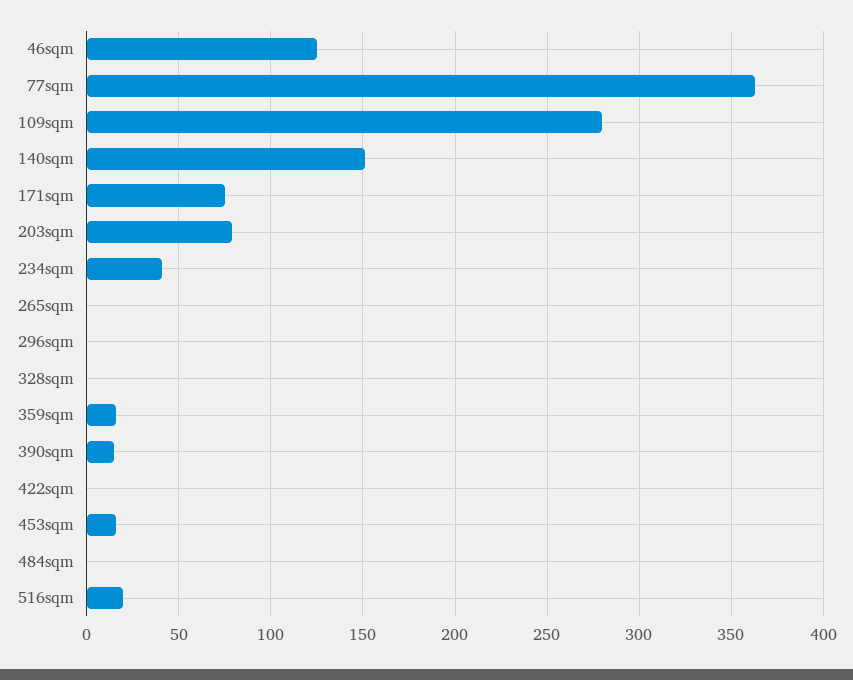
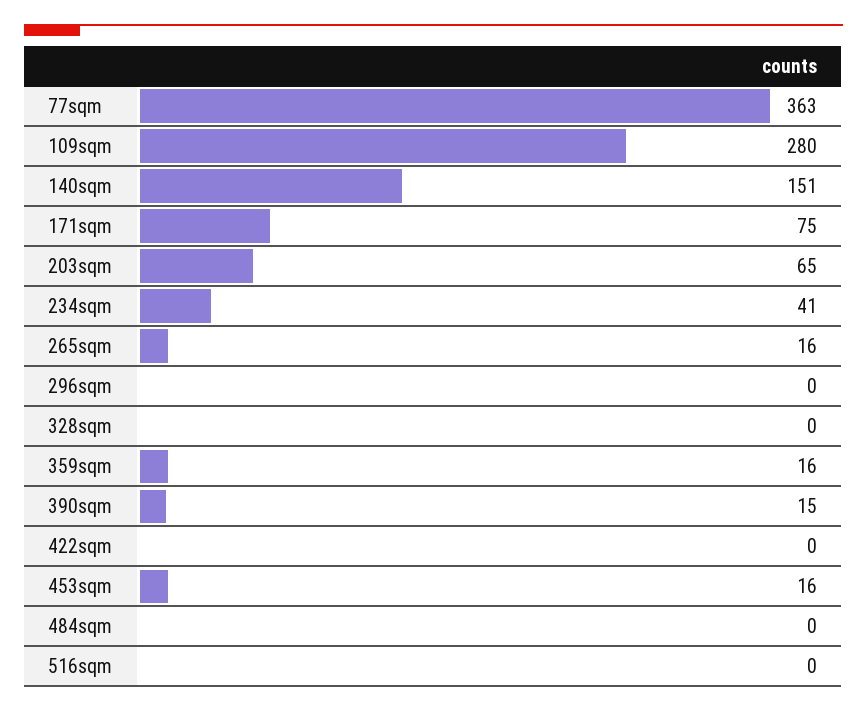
  {
-   "46sqm": 125,
    "77sqm": 363,
    "109sqm": 280,
    "140sqm": 151,
    "171sqm": 75,
-   "203sqm": 80,
+   "203sqm": 65,
    "234sqm": 41,
-   "265sqm": 0,
+   "265sqm": 16,
    "296sqm": 0,
    "328sqm": 0,
    "359sqm": 16,
    "390sqm": 15,
    "422sqm": 0,
    "453sqm": 16,
    "484sqm": 0,
-   "516sqm": 20
+   "516sqm": 0
  }

